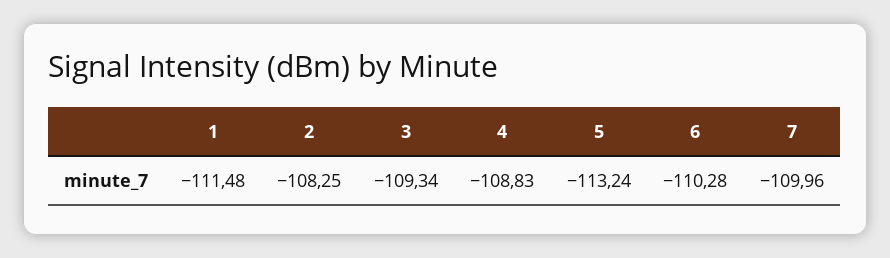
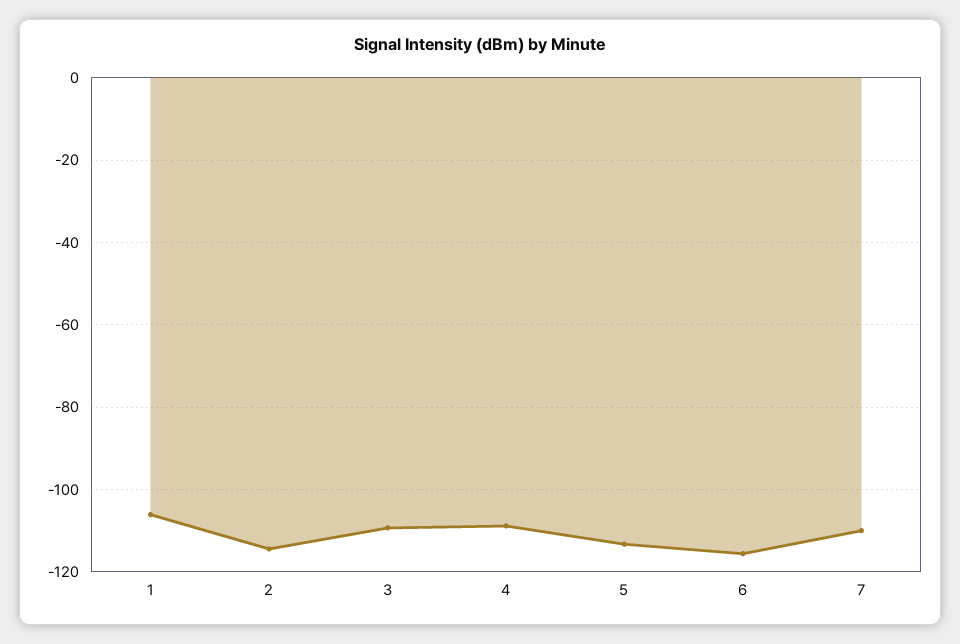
  {
-   "1": -111.48,
+   "1": -106,
-   "2": -108.25,
+   "2": -114,
    "3": -109.34,
    "4": -108.83,
    "5": -113.24,
-   "6": -110.28,
+   "6": -116,
    "7": -109.96
  }

